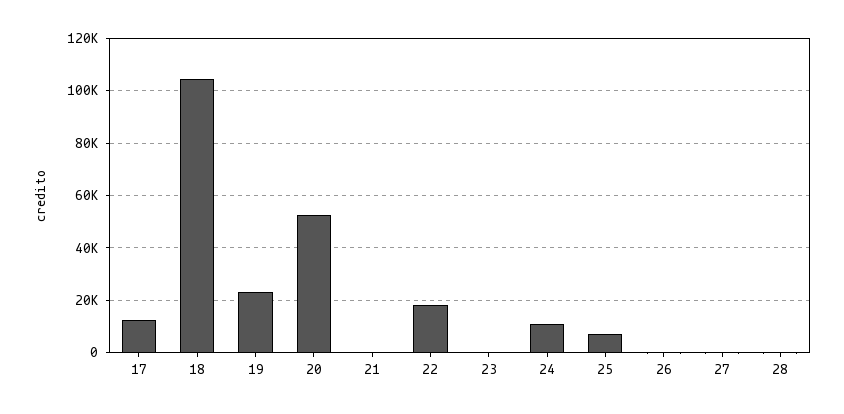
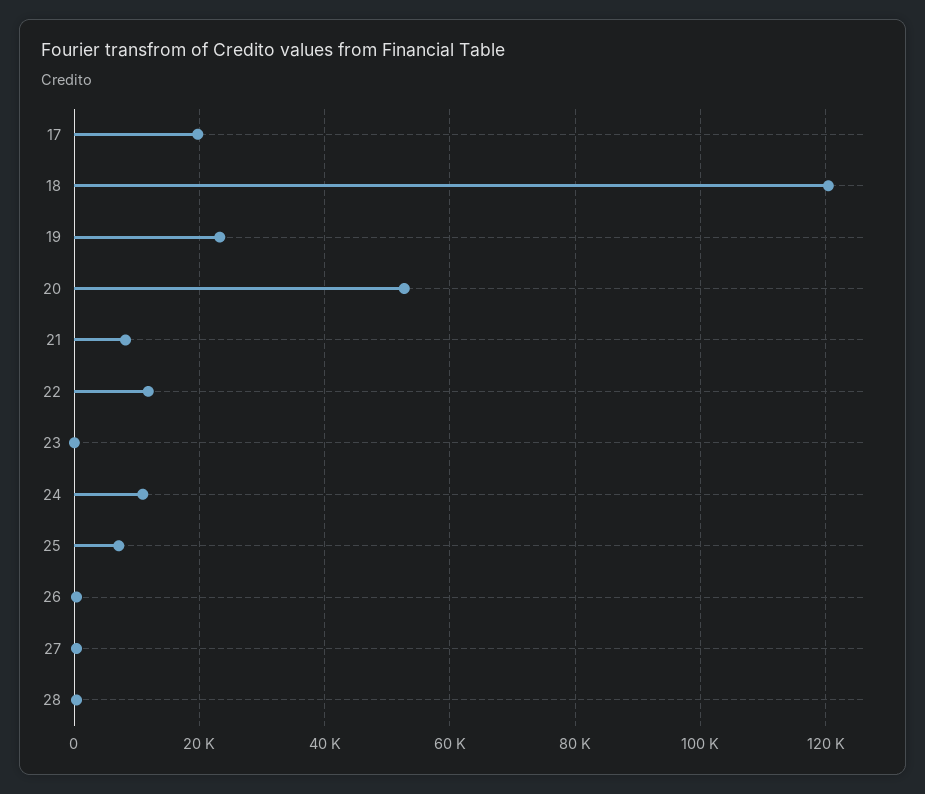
  {
-   "17": 12500,
+   "17": 20000,
-   "18": 105000,
+   "18": 120000,
    "19": 24000,
    "20": 52000,
-   "21": 0,
+   "21": 8000,
-   "22": 17500,
+   "22": 12000,
    "23": 0,
    "24": 10000,
    "25": 8000,
    "26": 0,
    "27": 0,
    "28": 0
  }

